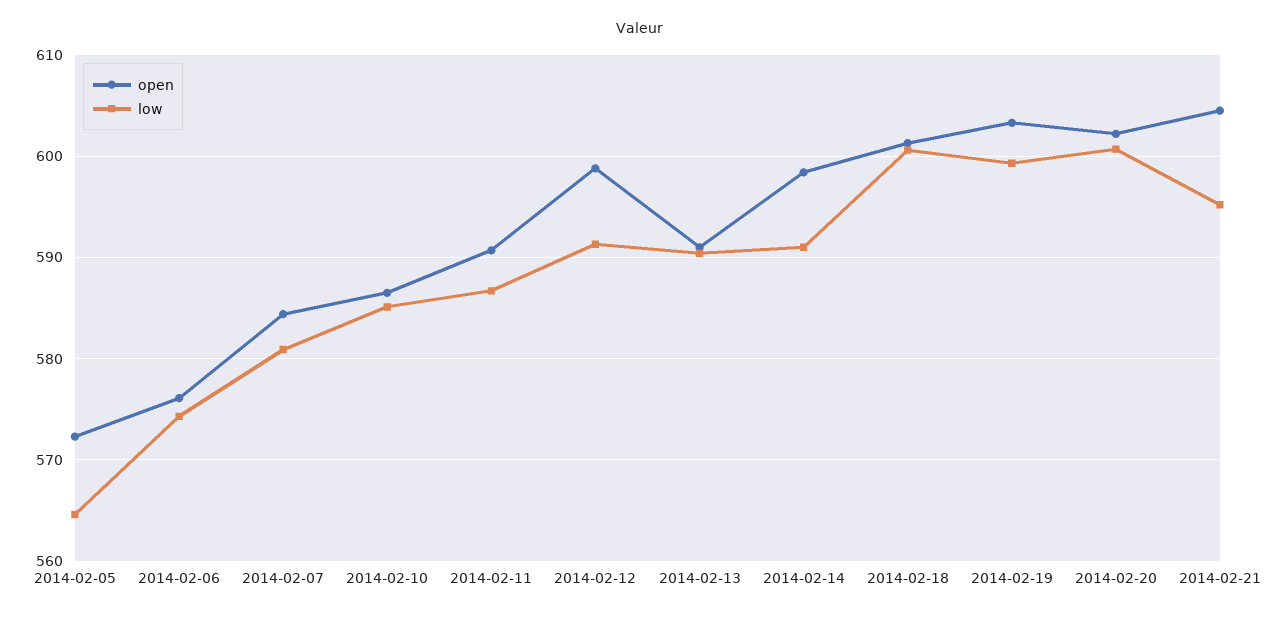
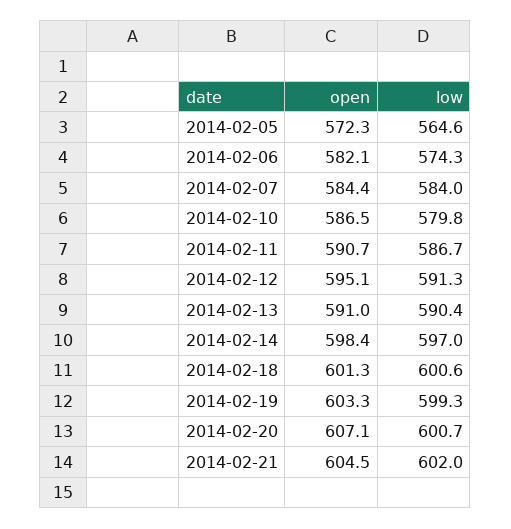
  {
    "open": {
      "2014-02-05": 572.3,
-     "2014-02-06": 576,
+     "2014-02-06": 582.1,
      "2014-02-07": 584.4,
      "2014-02-10": 586.5,
      "2014-02-11": 590.7,
-     "2014-02-12": 599,
+     "2014-02-12": 595.1,
      "2014-02-13": 591,
      "2014-02-14": 598.4,
      "2014-02-18": 601.3,
      "2014-02-19": 603.3,
-     "2014-02-20": 602,
+     "2014-02-20": 607.1,
      "2014-02-21": 604.5
    },
    "low": {
      "2014-02-05": 564.6,
      "2014-02-06": 574.3,
-     "2014-02-07": 581,
+     "2014-02-07": 584,
-     "2014-02-10": 585,
+     "2014-02-10": 579.8,
      "2014-02-11": 586.7,
      "2014-02-12": 591.3,
      "2014-02-13": 590.4,
-     "2014-02-14": 591,
+     "2014-02-14": 597,
      "2014-02-18": 600.6,
      "2014-02-19": 599.3,
      "2014-02-20": 600.7,
-     "2014-02-21": 595
+     "2014-02-21": 602
    }
  }

